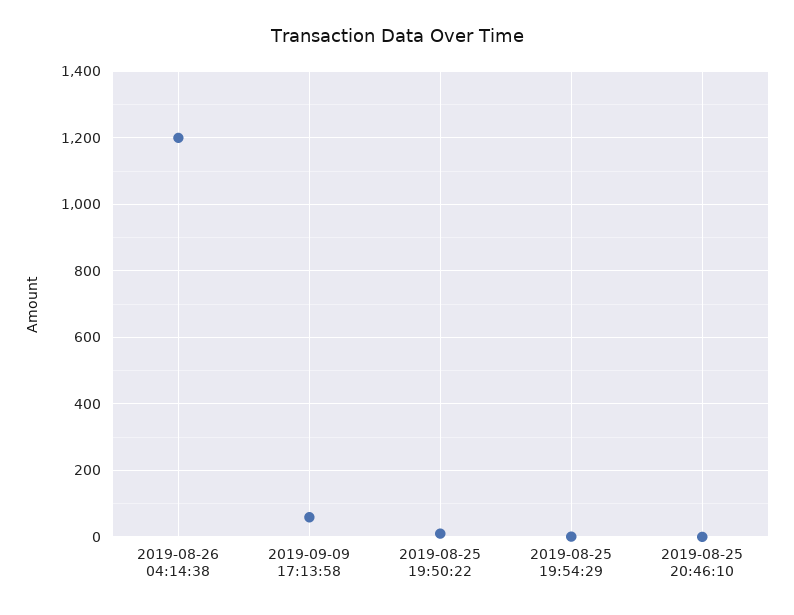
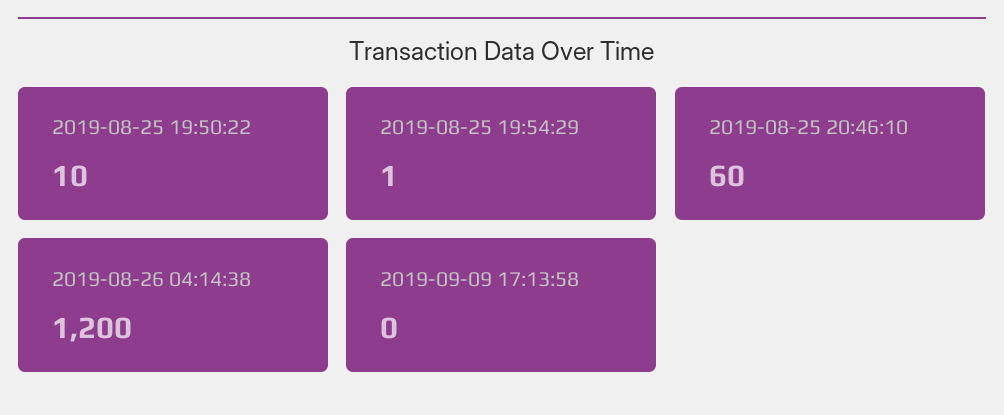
  {
    "2019-08-26 04:14:38": 1200,
-   "2019-09-09 17:13:58": 60,
+   "2019-09-09 17:13:58": 0,
    "2019-08-25 19:50:22": 10,
    "2019-08-25 19:54:29": 1,
-   "2019-08-25 20:46:10": 0
+   "2019-08-25 20:46:10": 60
  }

